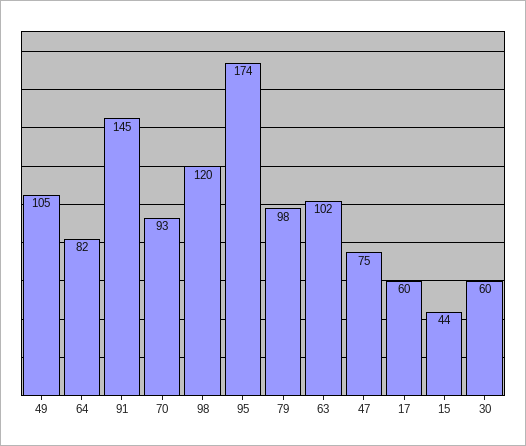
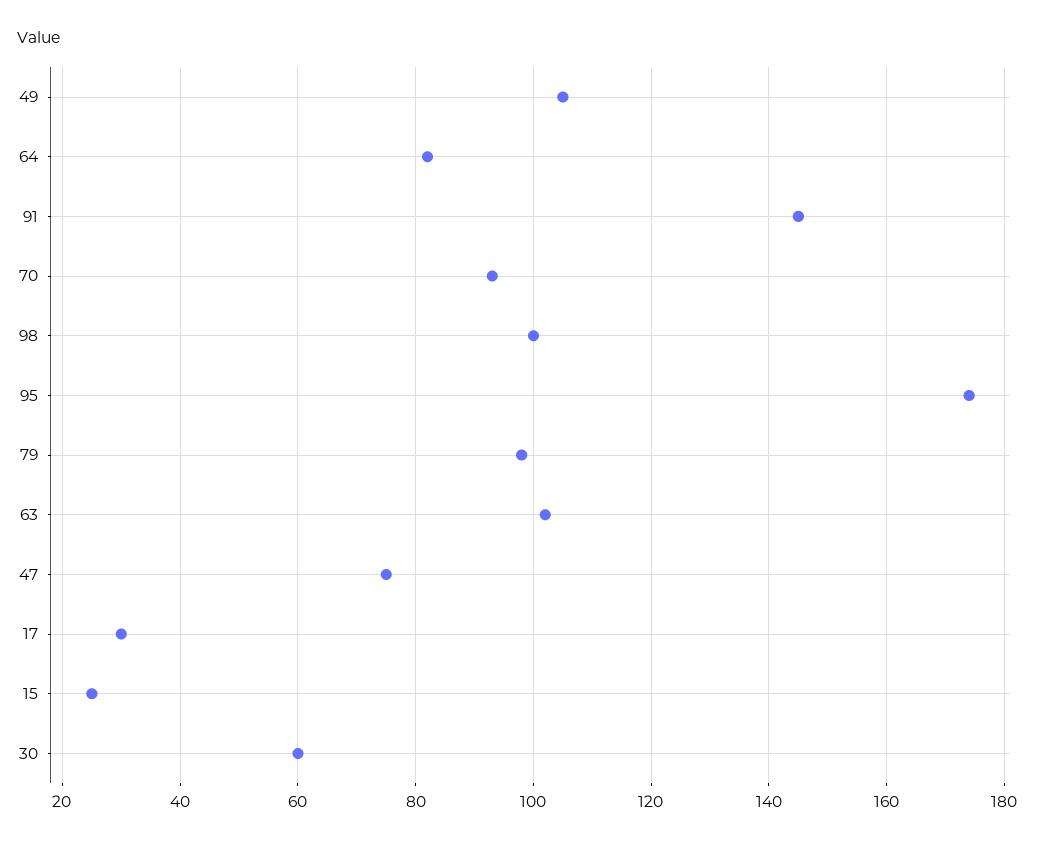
  {
    "49": 105,
    "64": 82,
    "91": 145,
    "70": 93,
-   "98": 120,
+   "98": 100,
    "95": 174,
    "79": 98,
    "63": 102,
    "47": 75,
-   "17": 60,
+   "17": 30,
-   "15": 44,
+   "15": 25,
    "30": 60
  }

